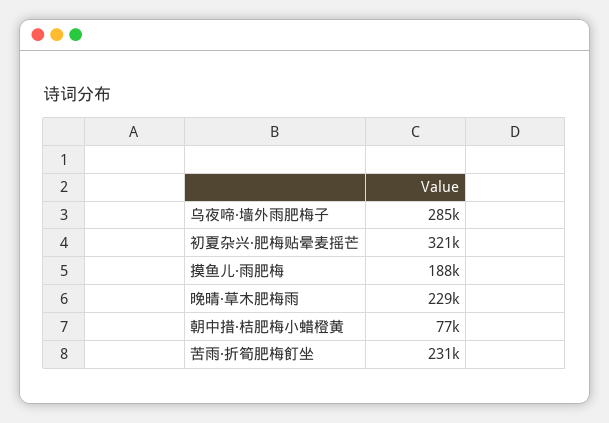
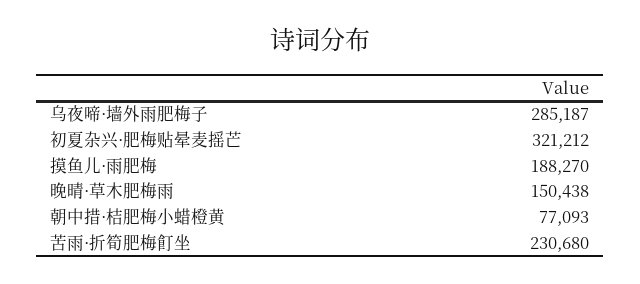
  {
    "乌夜啼·墙外雨肥梅子": 285187,
    "初夏杂兴·肥梅贴晕麦摇芒": 321212,
    "摸鱼儿·雨肥梅": 188270,
-   "晚晴·草木肥梅雨": 229000,
+   "晚晴·草木肥梅雨": 150438,
    "朝中措·桔肥梅小蜡橙黄": 77093,
    "苦雨·折筍肥梅飣坐": 230680
  }

